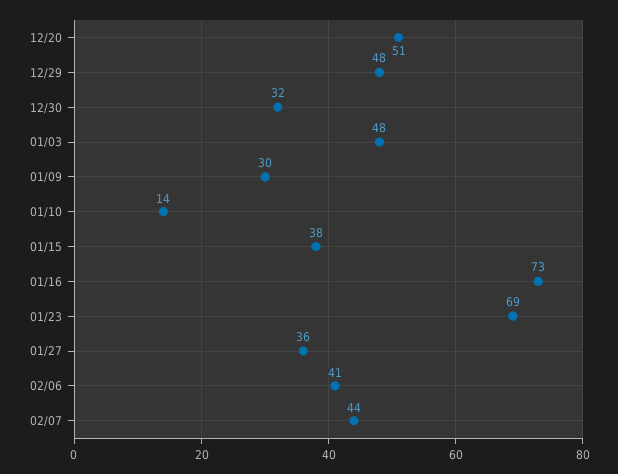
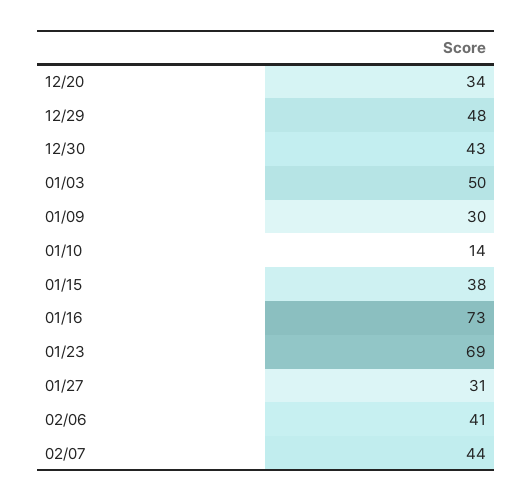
  {
-   "12/20": 51,
+   "12/20": 34,
    "12/29": 48,
-   "12/30": 32,
+   "12/30": 43,
-   "01/03": 48,
+   "01/03": 50,
    "01/09": 30,
    "01/10": 14,
    "01/15": 38,
    "01/16": 73,
    "01/23": 69,
-   "01/27": 36,
+   "01/27": 31,
    "02/06": 41,
    "02/07": 44
  }

